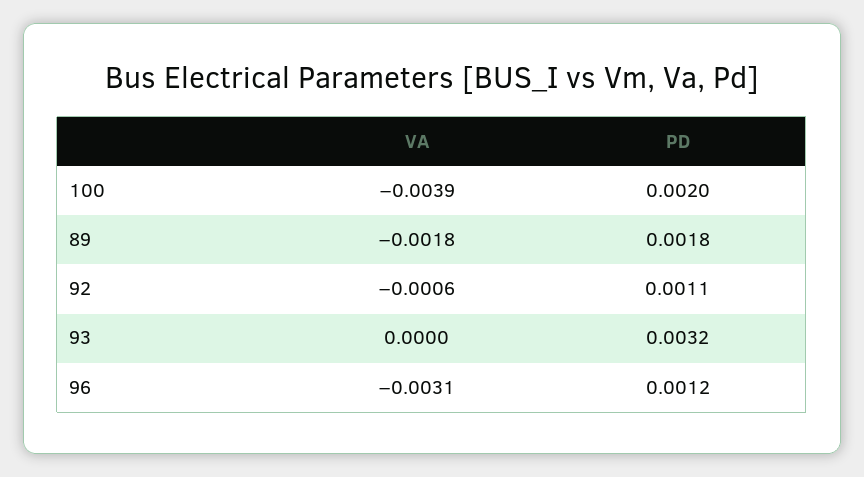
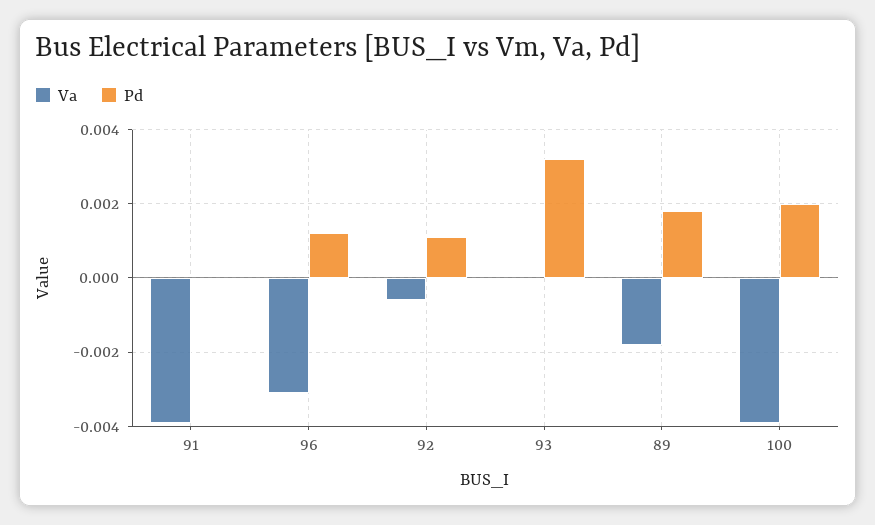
  {
    "VA": {
      "100": -0.0039,
      "89": -0.0018,
      "92": -0.0006,
      "93": 0,
-     "96": -0.0031
+     "96": -0.0031,
+     "91": -0.004
    },
    "PD": {
      "100": 0.002,
      "89": 0.0018,
      "92": 0.0011,
      "93": 0.0032,
-     "96": 0.0012
+     "96": 0.0012,
+     "91": 0
    }
  }

